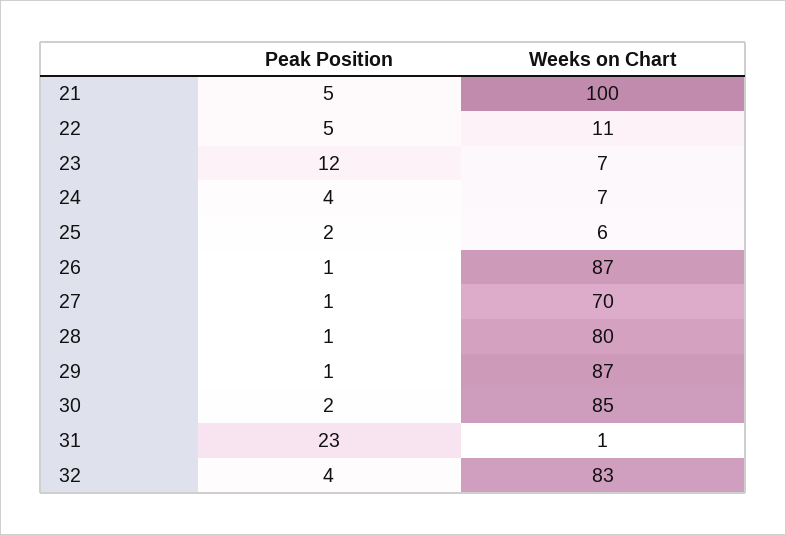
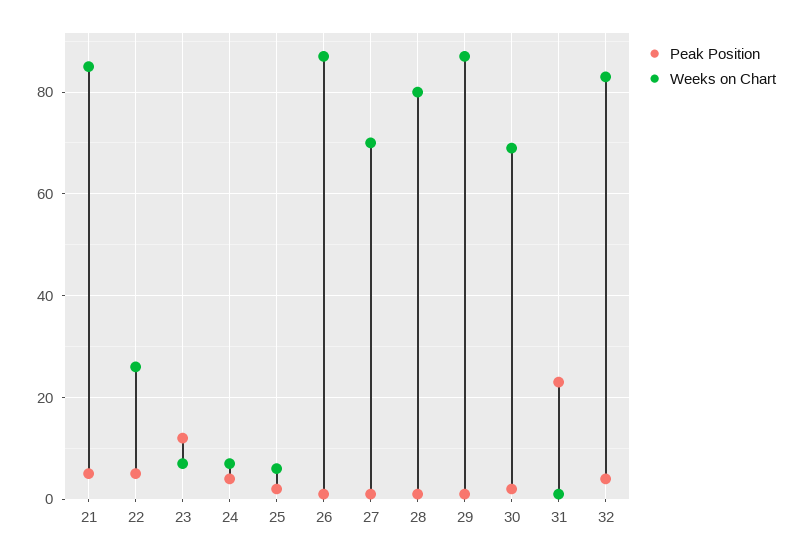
  {
    "Peak Position": {
      "21": 5,
      "22": 5,
      "23": 12,
      "24": 4,
      "25": 2,
      "26": 1,
      "27": 1,
      "28": 1,
      "29": 1,
      "30": 2,
      "31": 23,
      "32": 4
    },
    "Weeks on Chart": {
-     "21": 100,
+     "21": 85,
-     "22": 11,
+     "22": 25,
      "23": 7,
      "24": 7,
      "25": 6,
      "26": 87,
      "27": 70,
      "28": 80,
      "29": 87,
-     "30": 85,
+     "30": 70,
      "31": 1,
      "32": 83
    }
  }

